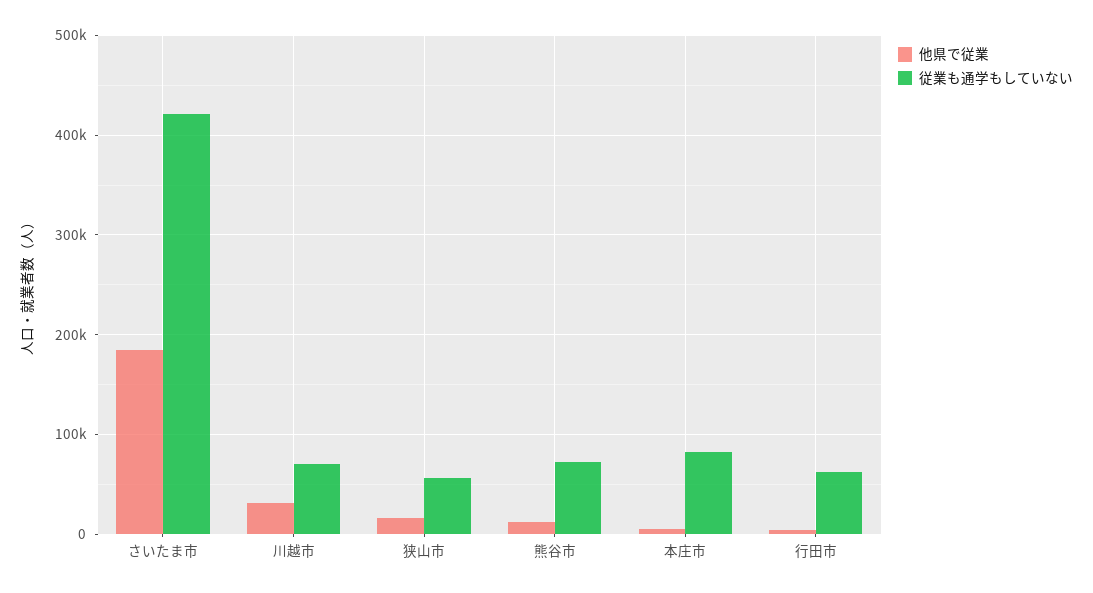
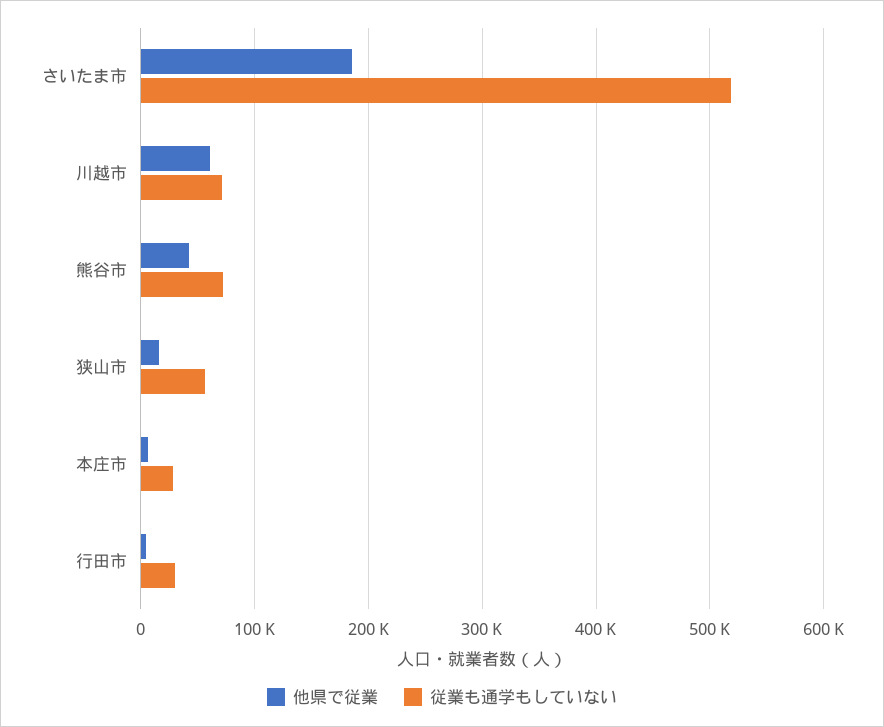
  {
    "他県で従業": {
      "さいたま市": 190000,
-     "川越市": 30000,
+     "川越市": 60000,
      "狭山市": 20000,
-     "熊谷市": 10000,
+     "熊谷市": 40000,
      "本庄市": 10000,
      "行田市": 0
    },
    "従業も通学もしていない": {
-     "さいたま市": 420000,
+     "さいたま市": 520000,
      "川越市": 70000,
      "狭山市": 60000,
      "熊谷市": 70000,
-     "本庄市": 80000,
+     "本庄市": 30000,
-     "行田市": 60000
+     "行田市": 30000
    }
  }

